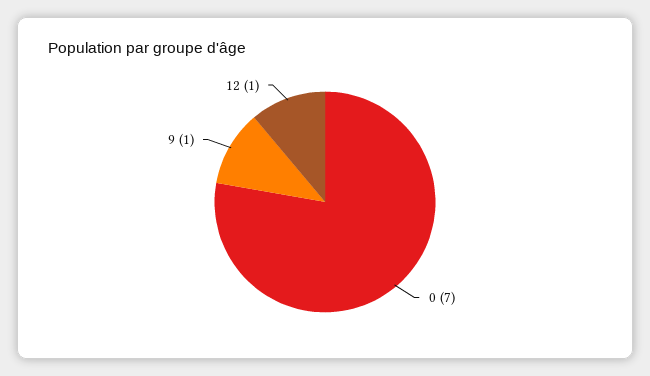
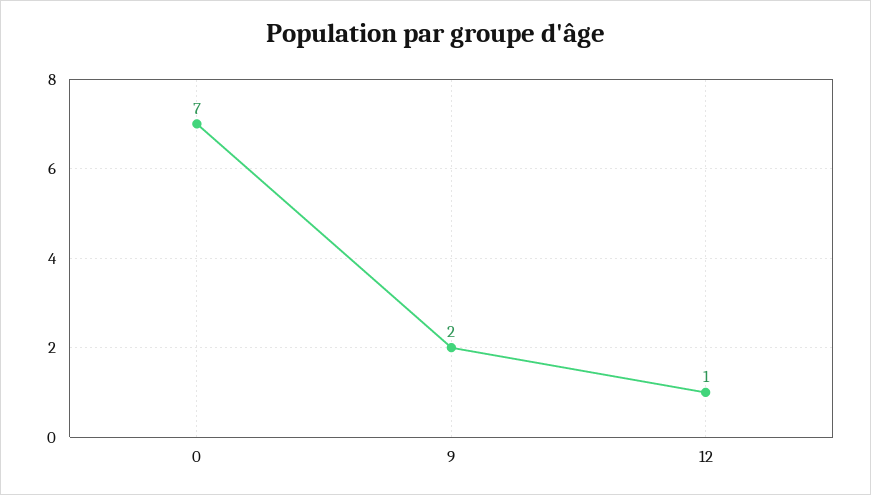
  {
    "0": 7,
-   "9": 1,
+   "9": 2,
    "12": 1
  }

